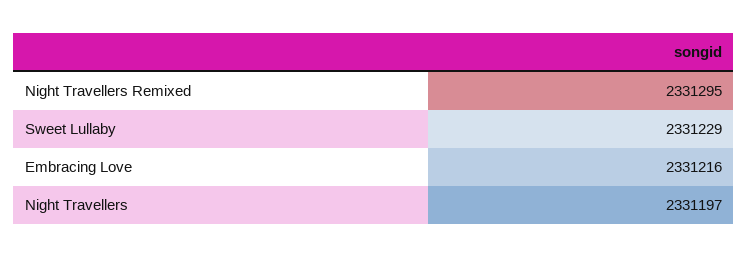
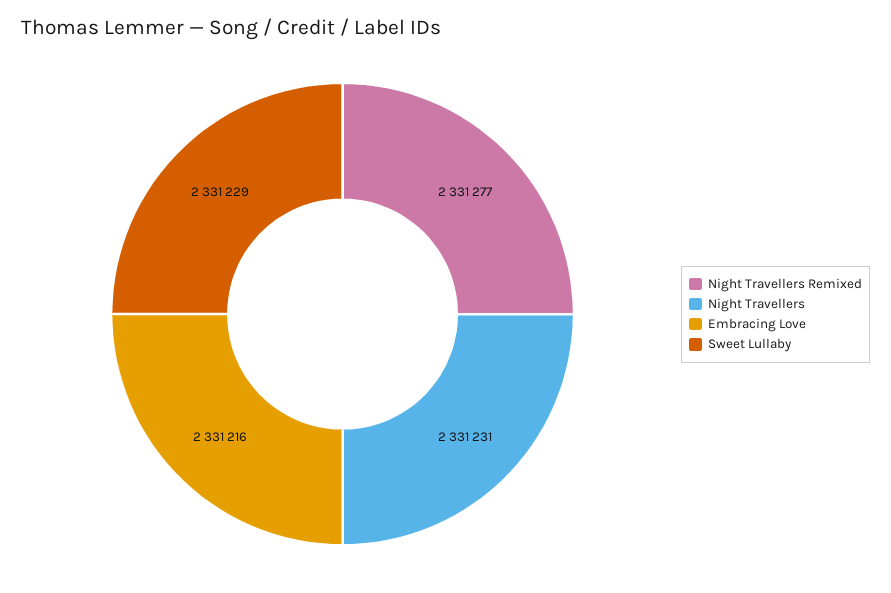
  {
-   "Night Travellers Remixed": 2331295,
+   "Night Travellers Remixed": 2331277,
    "Sweet Lullaby": 2331229,
    "Embracing Love": 2331216,
-   "Night Travellers": 2331197
+   "Night Travellers": 2331231
  }

